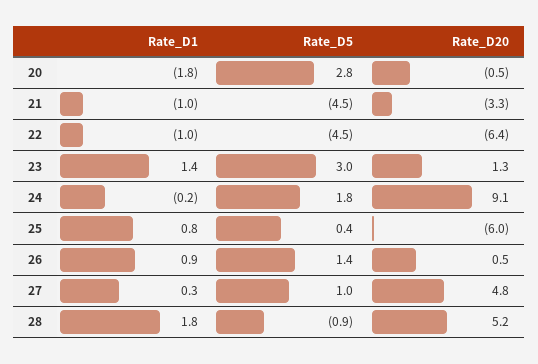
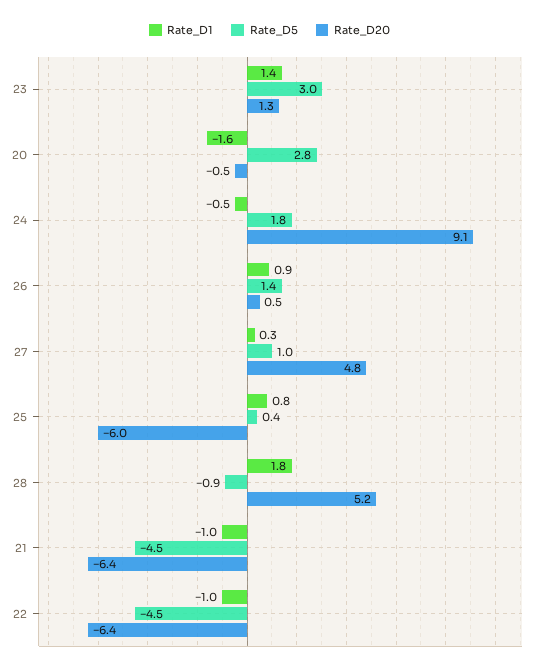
  {
    "Rate_D1": {
-     "20": -1.8,
+     "20": -1.6,
      "21": -1,
      "22": -1,
      "23": 1.4,
-     "24": -0.2,
+     "24": -0.5,
      "25": 0.8,
      "26": 0.9,
      "27": 0.3,
      "28": 1.8
    },
    "Rate_D5": {
      "20": 2.8,
      "21": -4.5,
      "22": -4.5,
      "23": 3,
      "24": 1.8,
      "25": 0.4,
      "26": 1.4,
      "27": 1,
      "28": -0.9
    },
    "Rate_D20": {
      "20": -0.5,
-     "21": -3.3,
+     "21": -6.4,
      "22": -6.4,
      "23": 1.3,
      "24": 9.1,
      "25": -6,
      "26": 0.5,
      "27": 4.8,
      "28": 5.2
    }
  }

